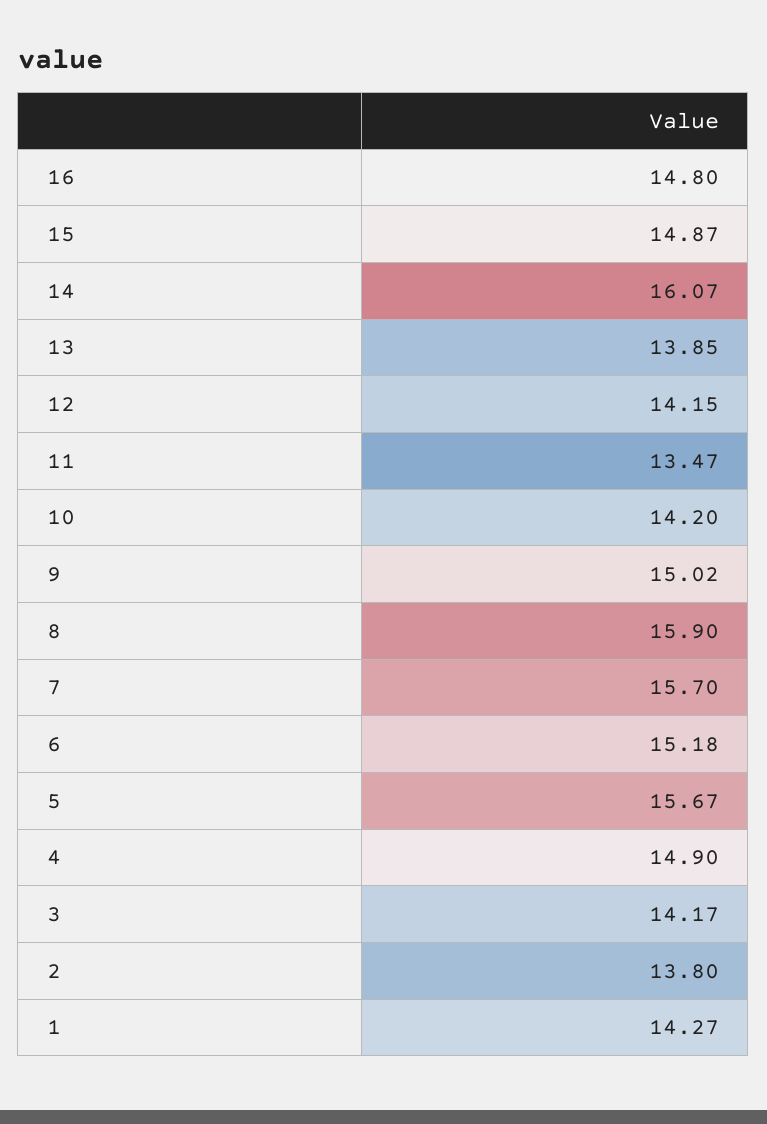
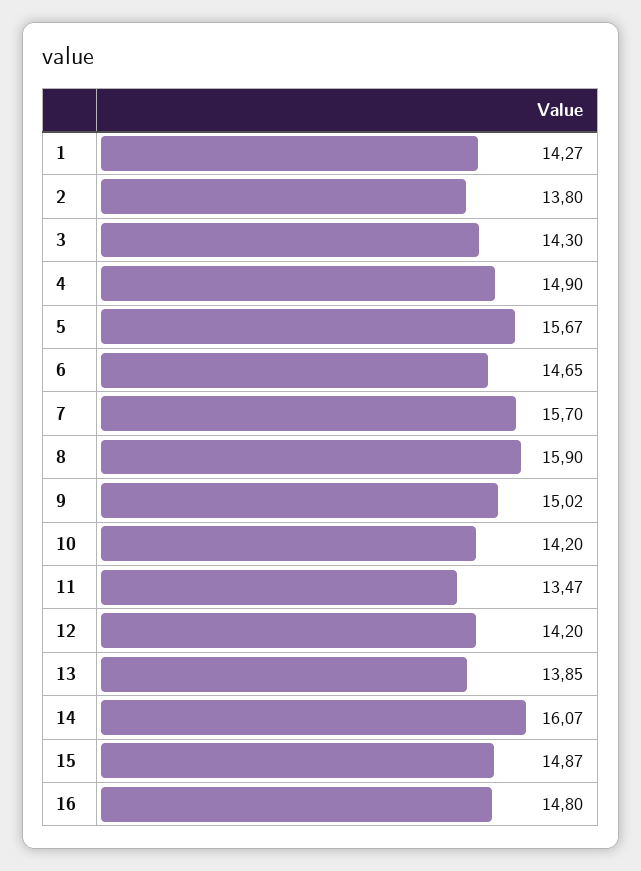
  {
    "16": 14.8,
    "15": 14.87,
    "14": 16.07,
    "13": 13.85,
-   "12": 14.15,
+   "12": 14.2,
    "11": 13.47,
    "10": 14.2,
    "9": 15.02,
    "8": 15.9,
    "7": 15.7,
-   "6": 15.18,
+   "6": 14.65,
    "5": 15.67,
    "4": 14.9,
-   "3": 14.17,
+   "3": 14.3,
    "2": 13.8,
    "1": 14.27
  }

